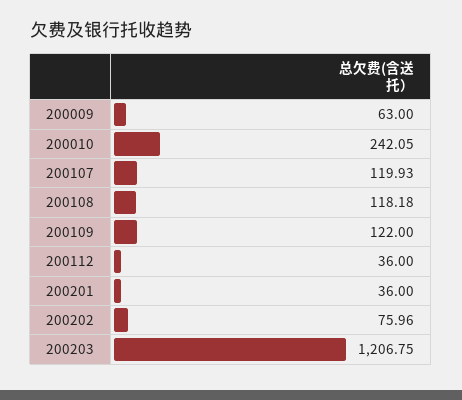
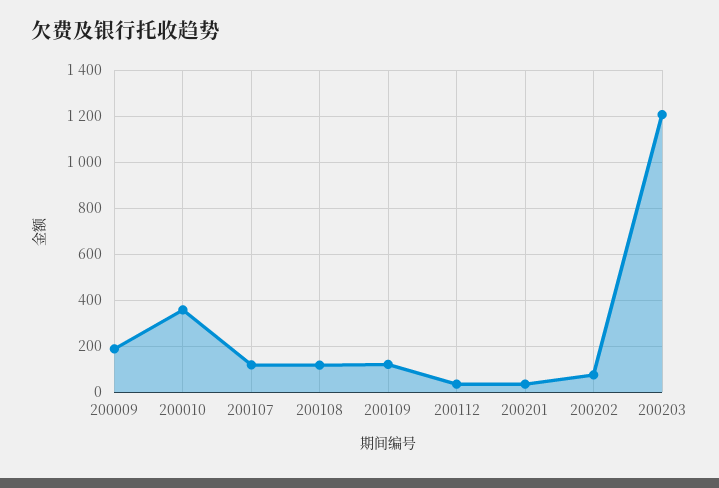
  {
-   "200009": 63,
+   "200009": 200,
-   "200010": 242.05,
+   "200010": 350,
    "200107": 119.93,
    "200108": 118.18,
    "200109": 122,
    "200112": 36,
    "200201": 36,
    "200202": 75.96,
    "200203": 1206.75
  }

